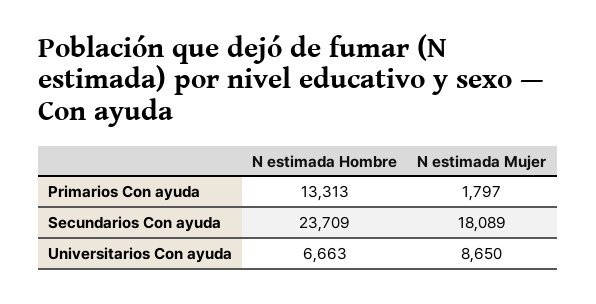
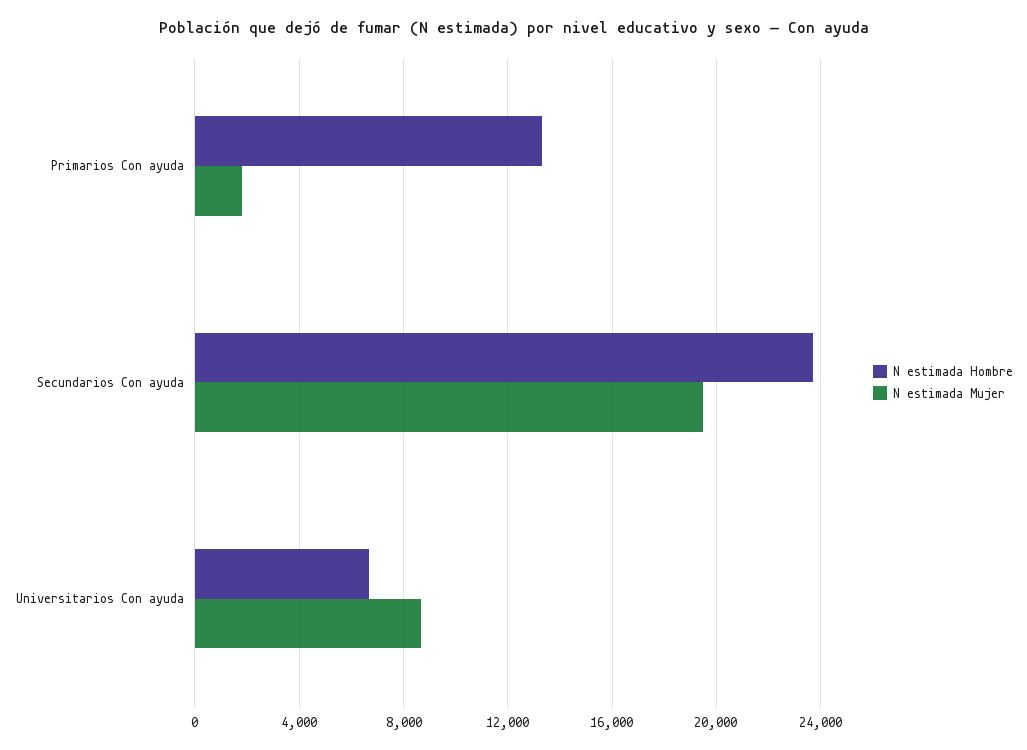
  {
    "N estimada Hombre": {
      "Primarios Con ayuda": 13313,
      "Secundarios Con ayuda": 23709,
      "Universitarios Con ayuda": 6663
    },
    "N estimada Mujer": {
      "Primarios Con ayuda": 1797,
-     "Secundarios Con ayuda": 18089,
+     "Secundarios Con ayuda": 19500,
      "Universitarios Con ayuda": 8650
    }
  }

